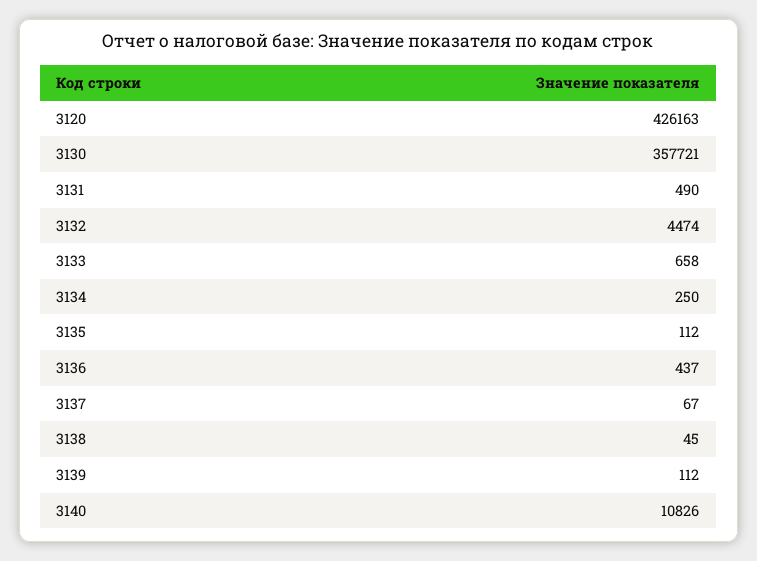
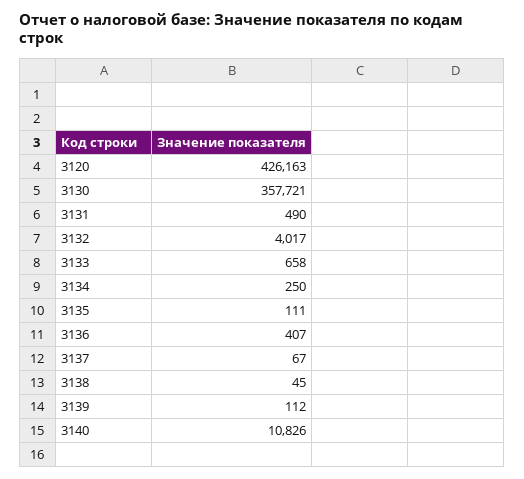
  {
    "3120": 426163,
    "3130": 357721,
    "3131": 490,
-   "3132": 4474,
+   "3132": 4017,
    "3133": 658,
    "3134": 250,
-   "3135": 112,
+   "3135": 111,
-   "3136": 437,
+   "3136": 407,
    "3137": 67,
    "3138": 45,
    "3139": 112,
    "3140": 10826
  }

